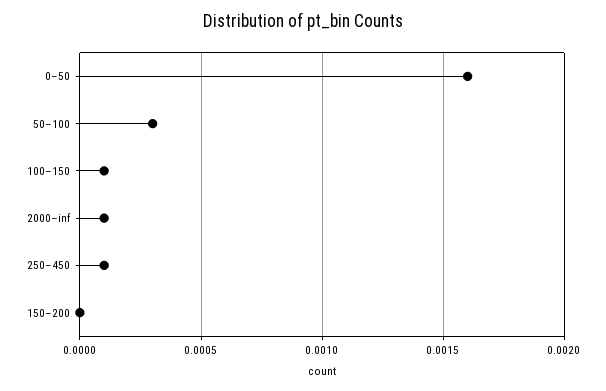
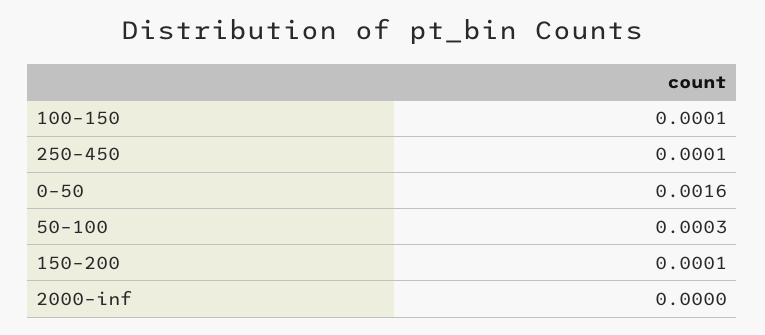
  {
    "0–50": 0.0016,
    "50–100": 0.0003,
    "100–150": 0.0001,
-   "2000–inf": 0.0001,
+   "2000–inf": 0,
    "250–450": 0.0001,
-   "150–200": 0
+   "150–200": 0.0001
  }

